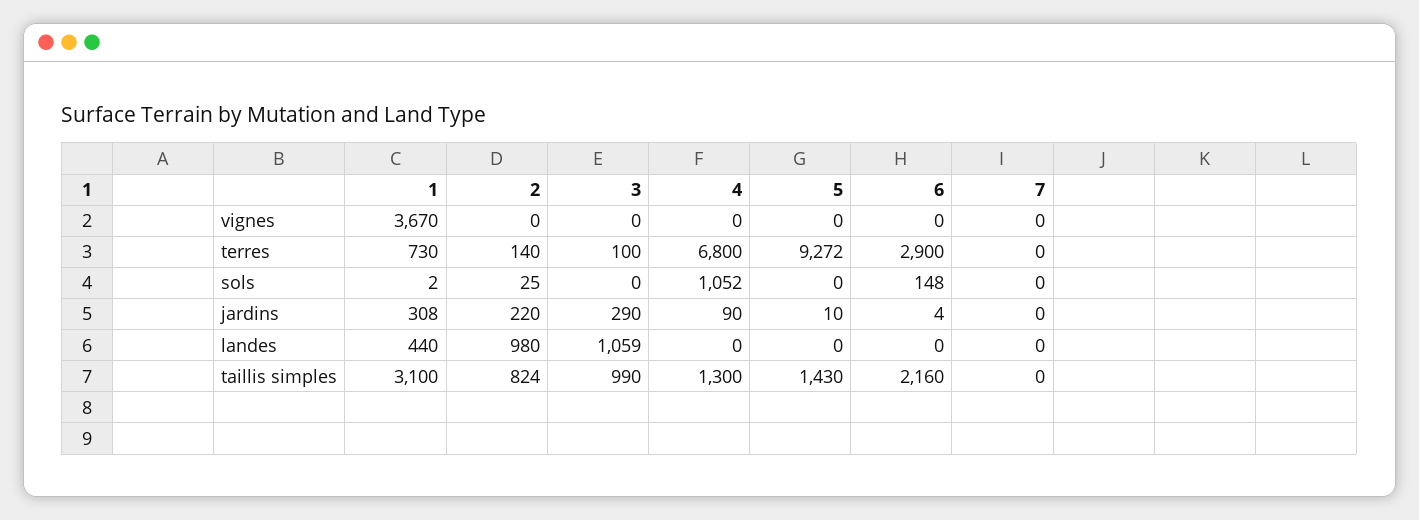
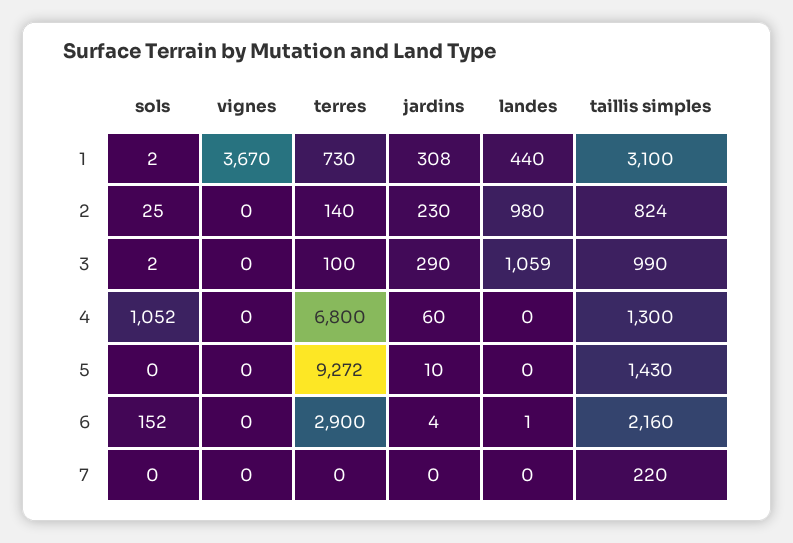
  {
    "1": {
      "vignes": 3670,
      "terres": 730,
      "sols": 2,
      "jardins": 308,
      "landes": 440,
      "taillis simples": 3100
    },
    "2": {
      "vignes": 0,
      "terres": 140,
      "sols": 25,
-     "jardins": 220,
+     "jardins": 230,
      "landes": 980,
      "taillis simples": 824
    },
    "3": {
      "vignes": 0,
      "terres": 100,
-     "sols": 0,
+     "sols": 2,
      "jardins": 290,
      "landes": 1059,
      "taillis simples": 990
    },
    "4": {
      "vignes": 0,
      "terres": 6800,
      "sols": 1052,
-     "jardins": 90,
+     "jardins": 60,
      "landes": 0,
      "taillis simples": 1300
    },
    "5": {
      "vignes": 0,
      "terres": 9272,
      "sols": 0,
      "jardins": 10,
      "landes": 0,
      "taillis simples": 1430
    },
    "6": {
      "vignes": 0,
      "terres": 2900,
-     "sols": 148,
+     "sols": 152,
      "jardins": 4,
-     "landes": 0,
+     "landes": 1,
      "taillis simples": 2160
    },
    "7": {
      "vignes": 0,
      "terres": 0,
      "sols": 0,
      "jardins": 0,
      "landes": 0,
-     "taillis simples": 0
+     "taillis simples": 220
    }
  }

